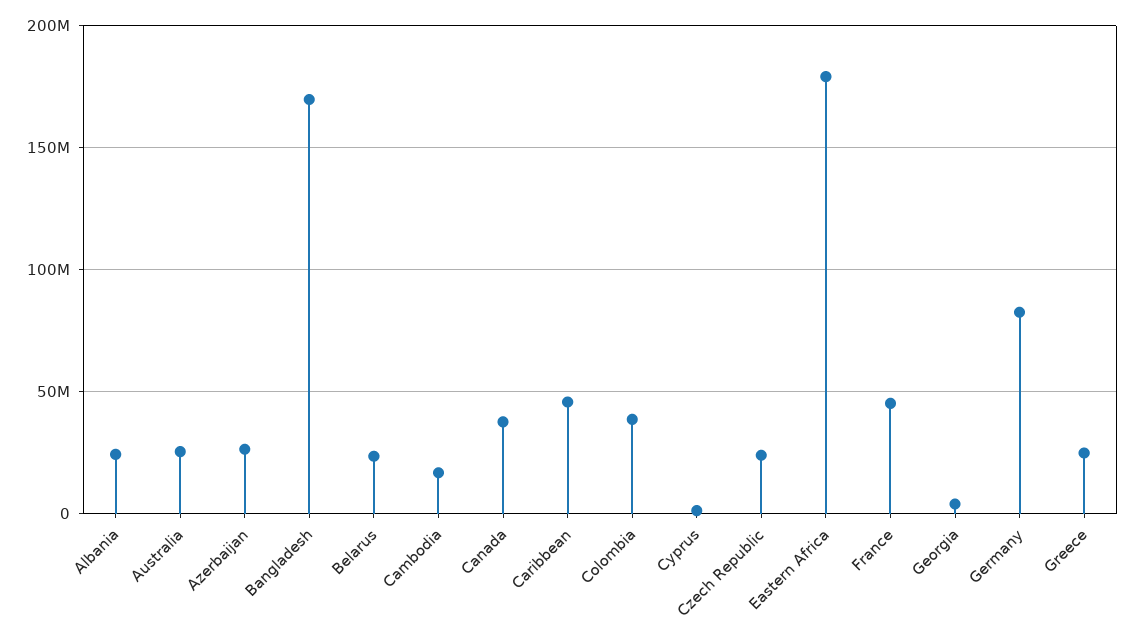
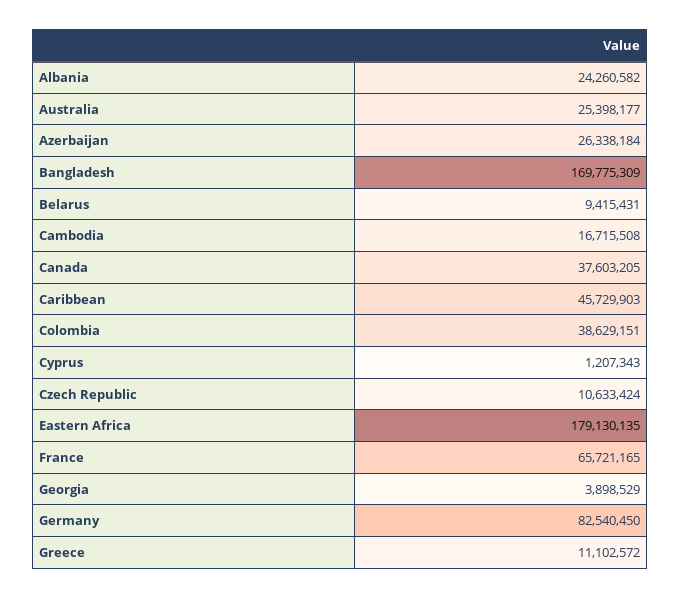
  {
    "Albania": 24260582,
    "Australia": 25398177,
    "Azerbaijan": 26338184,
    "Bangladesh": 169775309,
-   "Belarus": 25000000,
+   "Belarus": 9415431,
    "Cambodia": 16715508,
    "Canada": 37603205,
    "Caribbean": 45729903,
    "Colombia": 38629151,
    "Cyprus": 1207343,
-   "Czech Republic": 25000000,
+   "Czech Republic": 10633424,
    "Eastern Africa": 179130135,
-   "France": 45000000,
+   "France": 65721165,
    "Georgia": 3898529,
    "Germany": 82540450,
-   "Greece": 25000000
+   "Greece": 11102572
  }

